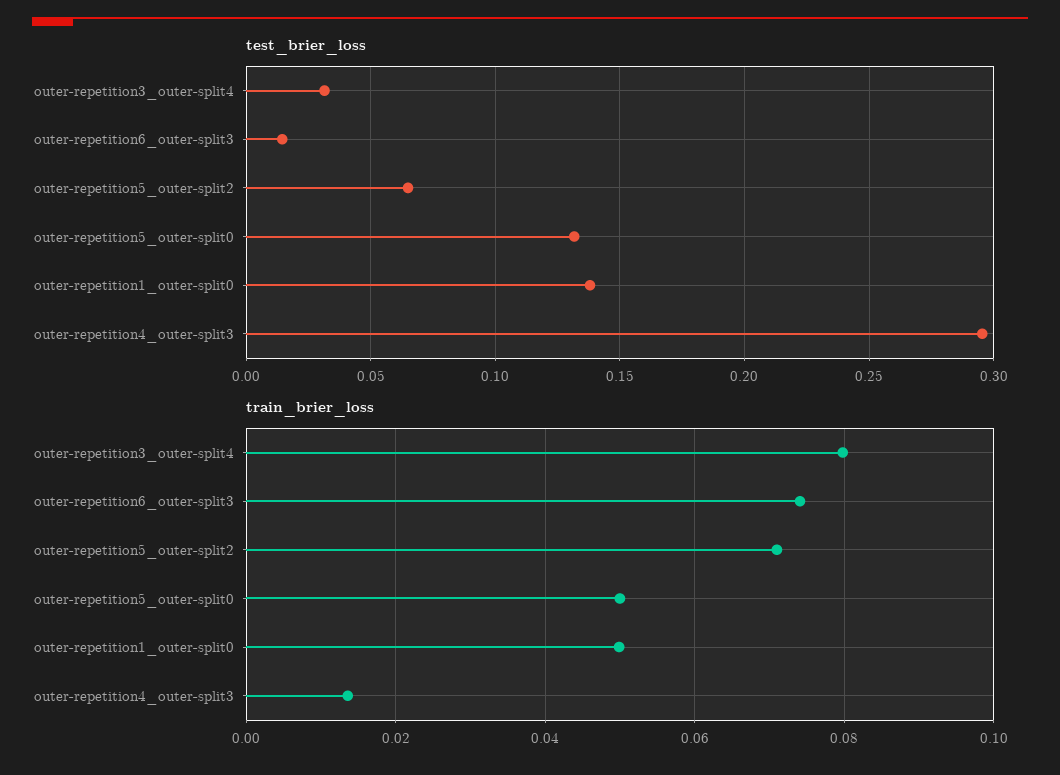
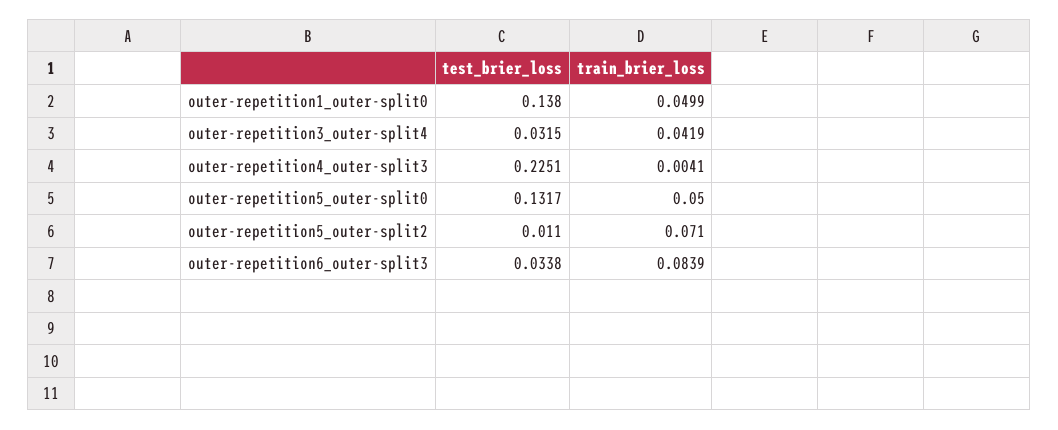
  {
    "test_brier_loss": {
      "outer-repetition3_outer-split4": 0.0315,
-     "outer-repetition6_outer-split3": 0.015,
+     "outer-repetition6_outer-split3": 0.0338,
-     "outer-repetition5_outer-split2": 0.065,
+     "outer-repetition5_outer-split2": 0.011,
      "outer-repetition5_outer-split0": 0.1317,
      "outer-repetition1_outer-split0": 0.138,
-     "outer-repetition4_outer-split3": 0.295
+     "outer-repetition4_outer-split3": 0.2251
    },
    "train_brier_loss": {
-     "outer-repetition3_outer-split4": 0.08,
+     "outer-repetition3_outer-split4": 0.0419,
-     "outer-repetition6_outer-split3": 0.074,
+     "outer-repetition6_outer-split3": 0.0839,
      "outer-repetition5_outer-split2": 0.071,
      "outer-repetition5_outer-split0": 0.05,
      "outer-repetition1_outer-split0": 0.0499,
-     "outer-repetition4_outer-split3": 0.014
+     "outer-repetition4_outer-split3": 0.0041
    }
  }

